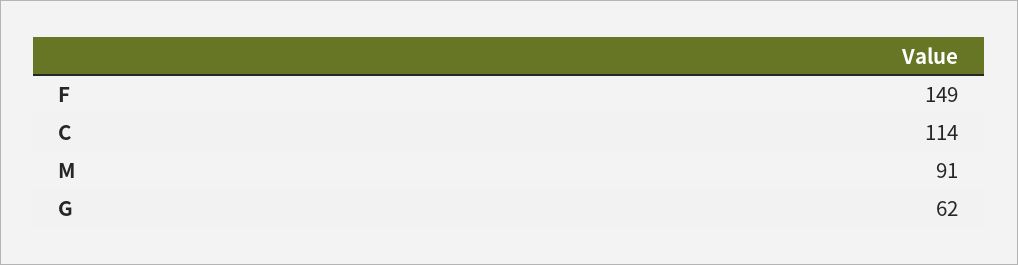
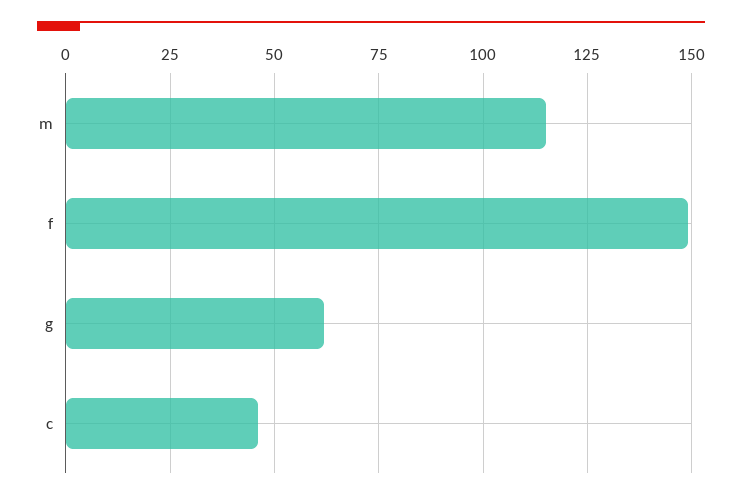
  {
    "F": 149,
-   "C": 114,
+   "C": 45,
-   "M": 91,
+   "M": 115,
    "G": 62
  }

